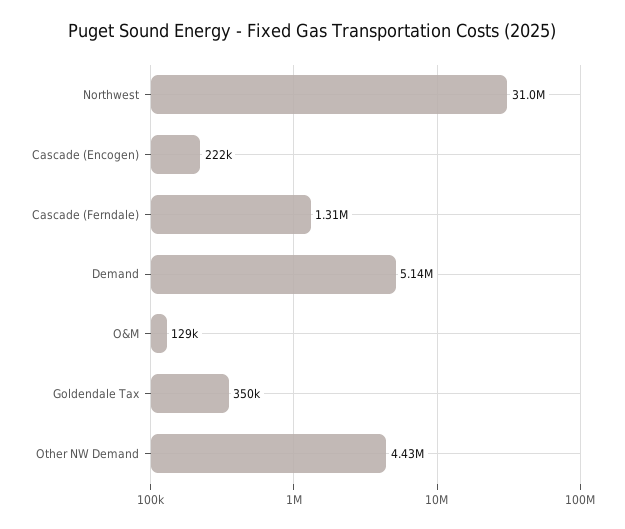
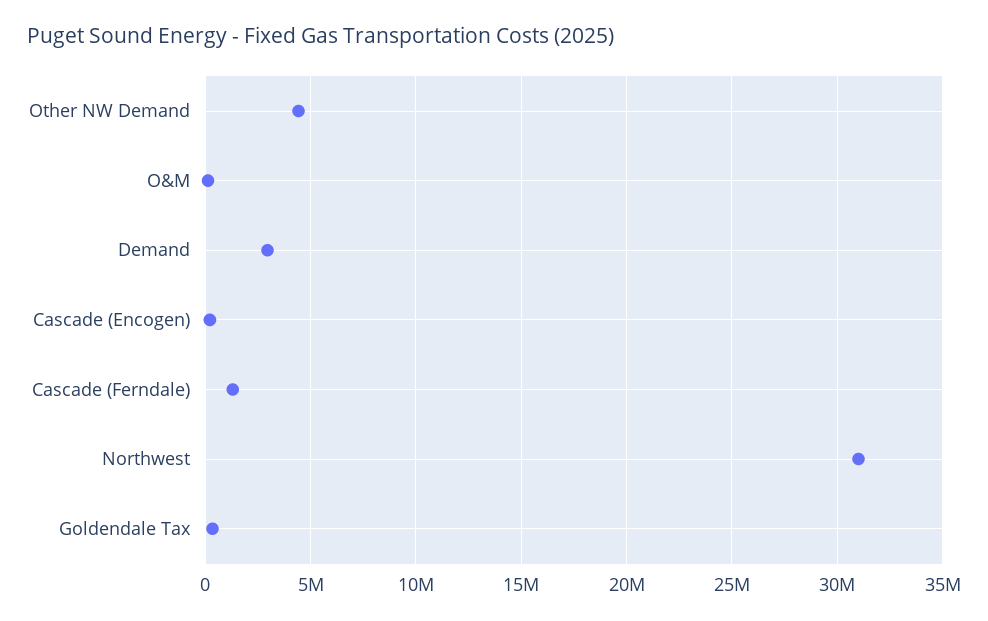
  {
    "Northwest": 31000000,
    "Cascade (Encogen)": 222000,
    "Cascade (Ferndale)": 1310000,
-   "Demand": 5140000,
+   "Demand": 3000000,
    "O&M": 129000,
    "Goldendale Tax": 350000,
    "Other NW Demand": 4430000
  }

